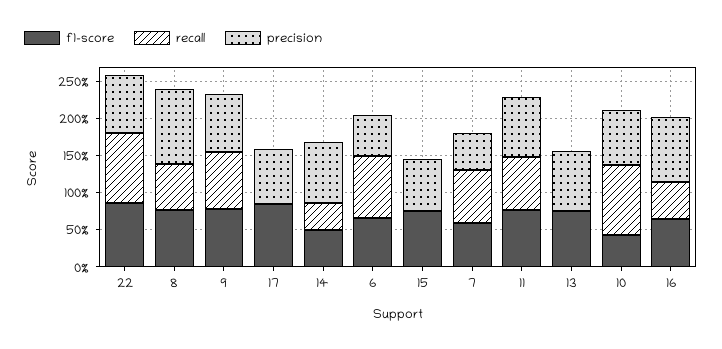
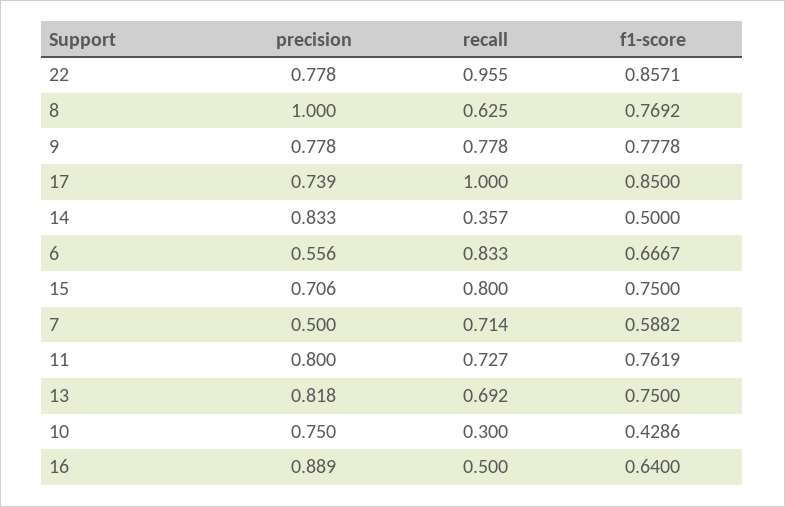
  {
    "f1-score": {
      "22": 0.8571,
      "8": 0.7692,
      "9": 0.7778,
      "17": 0.85,
      "14": 0.5,
      "6": 0.6667,
      "15": 0.75,
      "7": 0.5882,
      "11": 0.7619,
      "13": 0.75,
      "10": 0.4286,
      "16": 0.64
    },
    "recall": {
      "22": 0.955,
      "8": 0.625,
      "9": 0.778,
-     "17": 0,
+     "17": 1,
      "14": 0.357,
      "6": 0.833,
-     "15": 0,
+     "15": 0.8,
      "7": 0.714,
      "11": 0.727,
-     "13": 0,
+     "13": 0.692,
-     "10": 1,
+     "10": 0.3,
      "16": 0.5
    },
    "precision": {
      "22": 0.778,
      "8": 1,
      "9": 0.778,
      "17": 0.739,
      "14": 0.833,
      "6": 0.556,
      "15": 0.706,
      "7": 0.5,
      "11": 0.8,
      "13": 0.818,
      "10": 0.75,
      "16": 0.889
    }
  }

